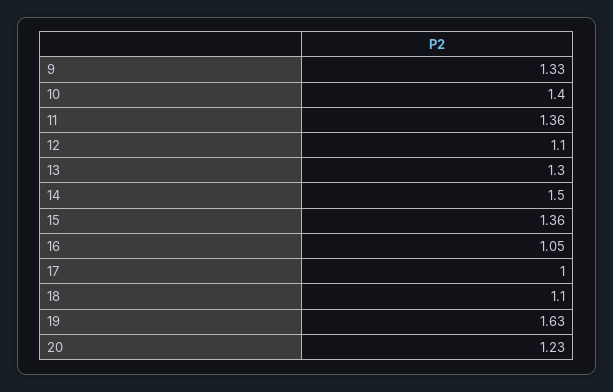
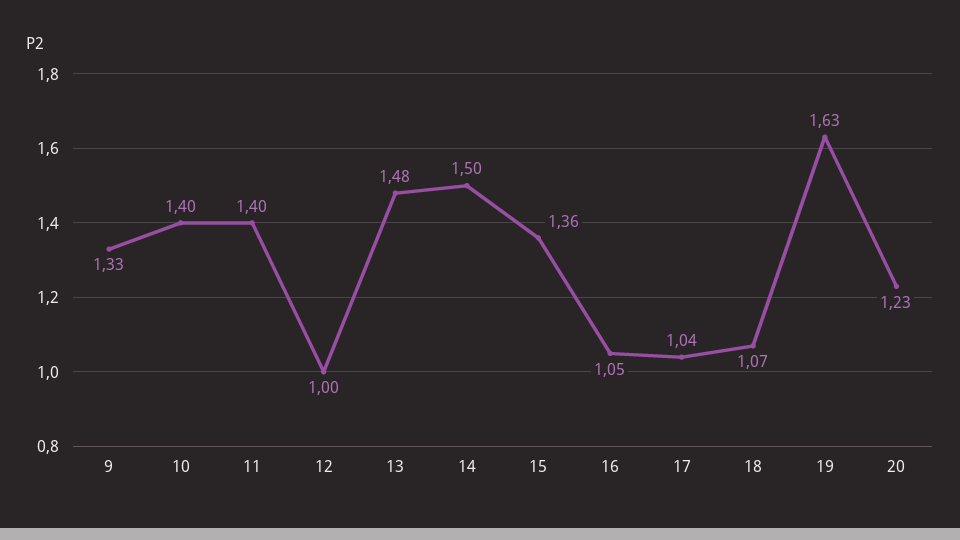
  {
    "9": 1.33,
    "10": 1.4,
-   "11": 1.36,
+   "11": 1.4,
-   "12": 1.1,
+   "12": 1,
-   "13": 1.3,
+   "13": 1.48,
    "14": 1.5,
    "15": 1.36,
    "16": 1.05,
-   "17": 1,
+   "17": 1.04,
-   "18": 1.1,
+   "18": 1.07,
    "19": 1.63,
    "20": 1.23
  }

